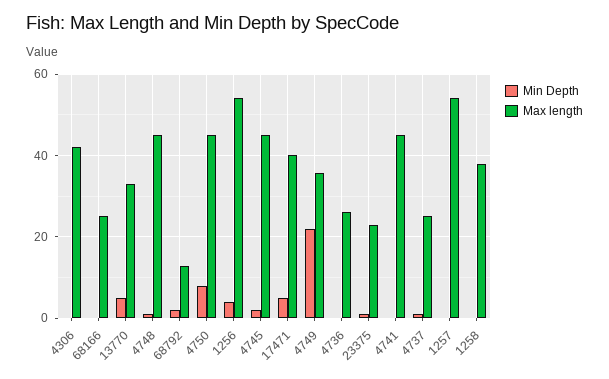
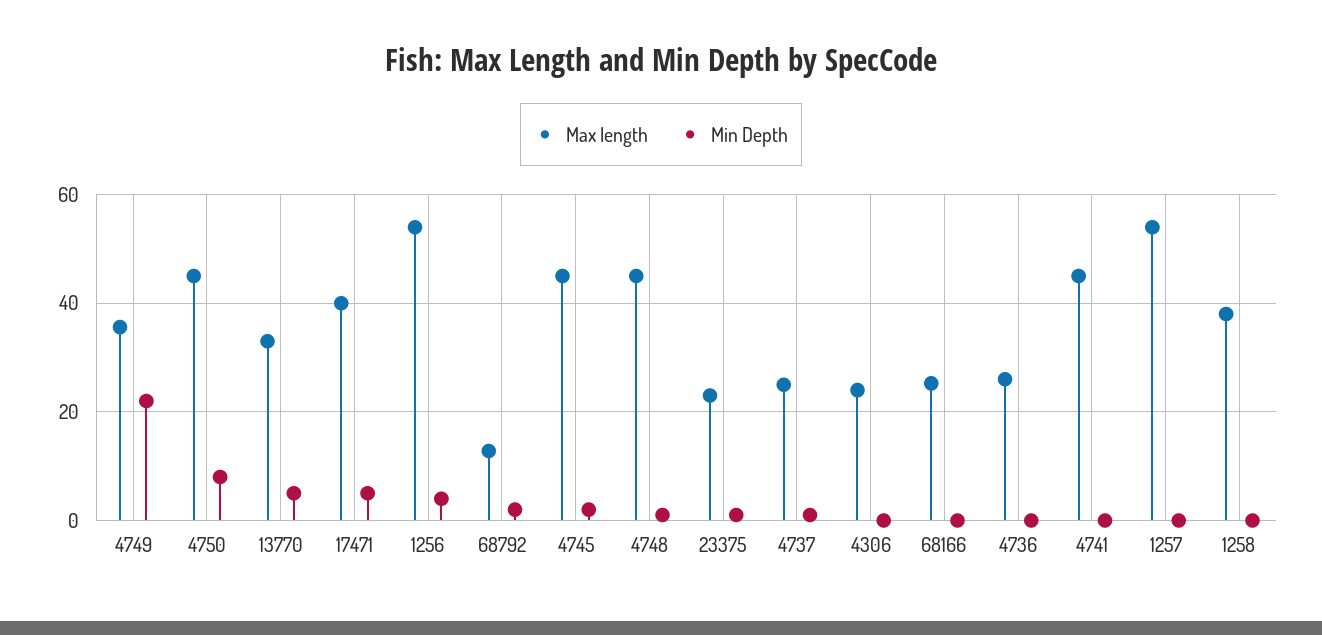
  {
    "Min Depth": {
      "4306": 0,
      "68166": 0,
      "13770": 6,
      "4748": 2,
      "68792": 2,
      "4750": 8,
      "1256": 4,
      "4745": 2,
      "17471": 6,
      "4749": 22,
      "4736": 0,
      "23375": 2,
      "4741": 0,
      "4737": 2,
      "1257": 0,
      "1258": 0
    },
    "Max length": {
-     "4306": 42,
+     "4306": 24,
      "68166": 26,
      "13770": 34,
      "4748": 46,
      "68792": 12,
      "4750": 46,
      "1256": 54,
      "4745": 46,
      "17471": 40,
      "4749": 36,
      "4736": 26,
      "23375": 24,
      "4741": 46,
      "4737": 26,
      "1257": 54,
      "1258": 38
    }
  }

